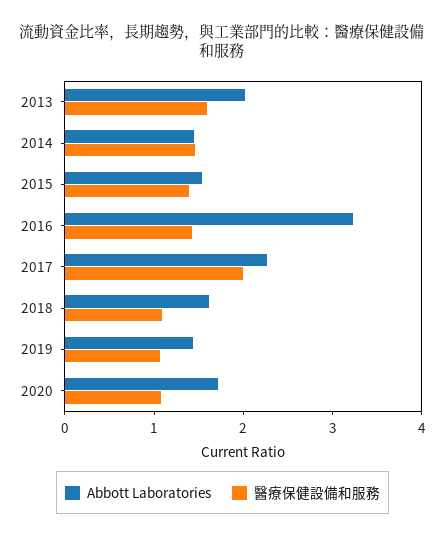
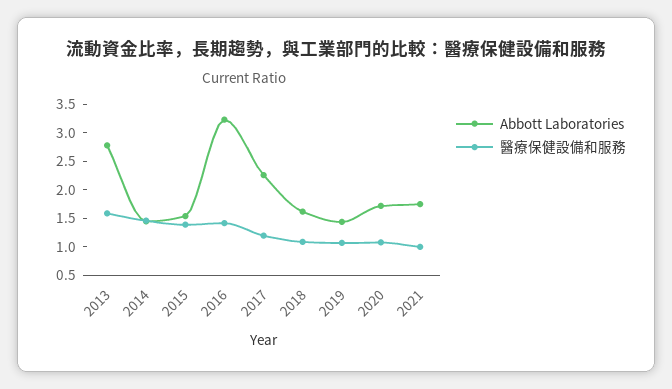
  {
    "Abbott Laboratories": {
-     "2013": 2,
+     "2013": 2.75,
      "2014": 1.4,
      "2015": 1.6,
      "2016": 3.2,
      "2017": 2.2,
      "2018": 1.6,
      "2019": 1.4,
-     "2020": 1.8
+     "2020": 1.8,
+     "2021": 1.75
    },
    "醫療保健設備和服務": {
      "2013": 1.6,
      "2014": 1.4,
      "2015": 1.4,
      "2016": 1.4,
-     "2017": 2,
+     "2017": 1.25,
      "2018": 1,
      "2019": 1,
-     "2020": 1
+     "2020": 1,
+     "2021": 1
    }
  }

